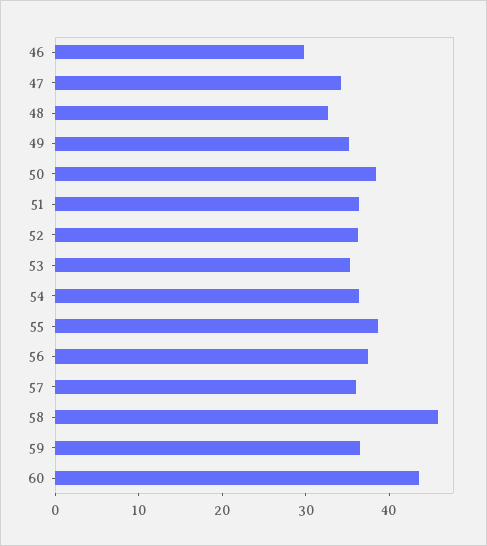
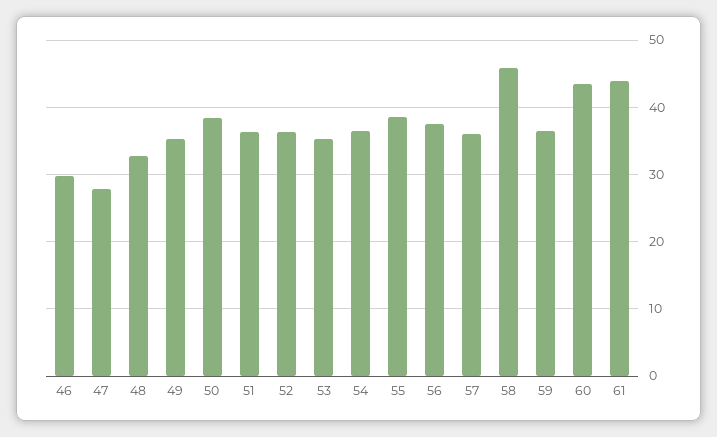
  {
    "46": 30,
-   "47": 34,
+   "47": 28,
    "48": 33,
    "49": 35,
    "50": 38,
    "51": 36,
    "52": 36,
    "53": 35,
    "54": 36,
    "55": 39,
    "56": 37,
    "57": 36,
    "58": 46,
    "59": 36,
-   "60": 44
+   "60": 44,
+   "61": 44
  }

